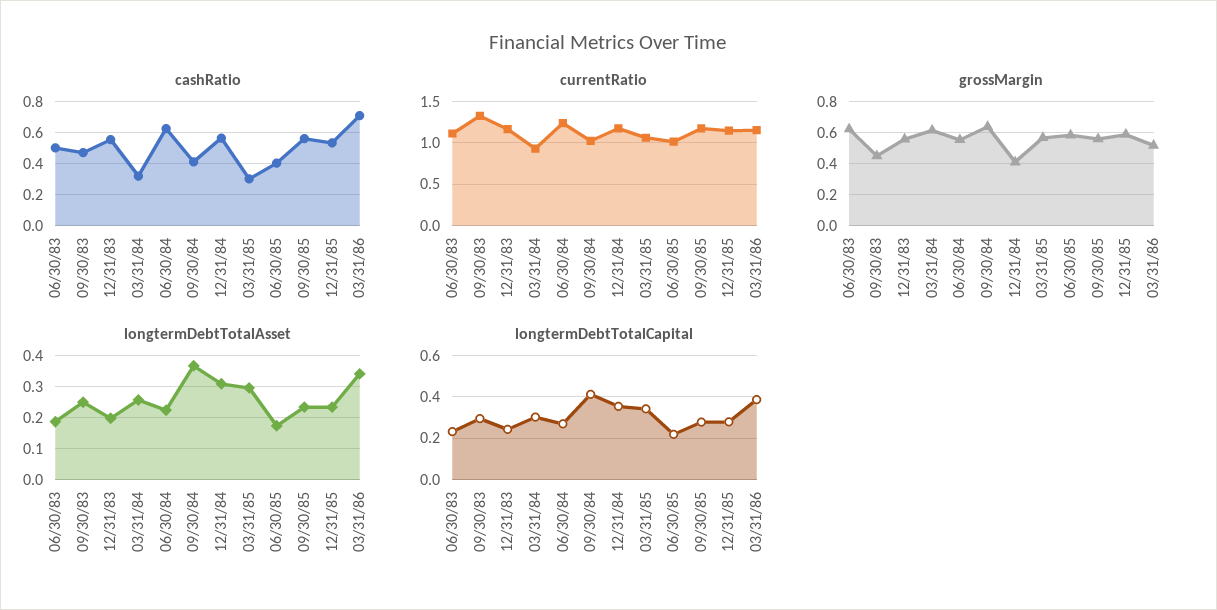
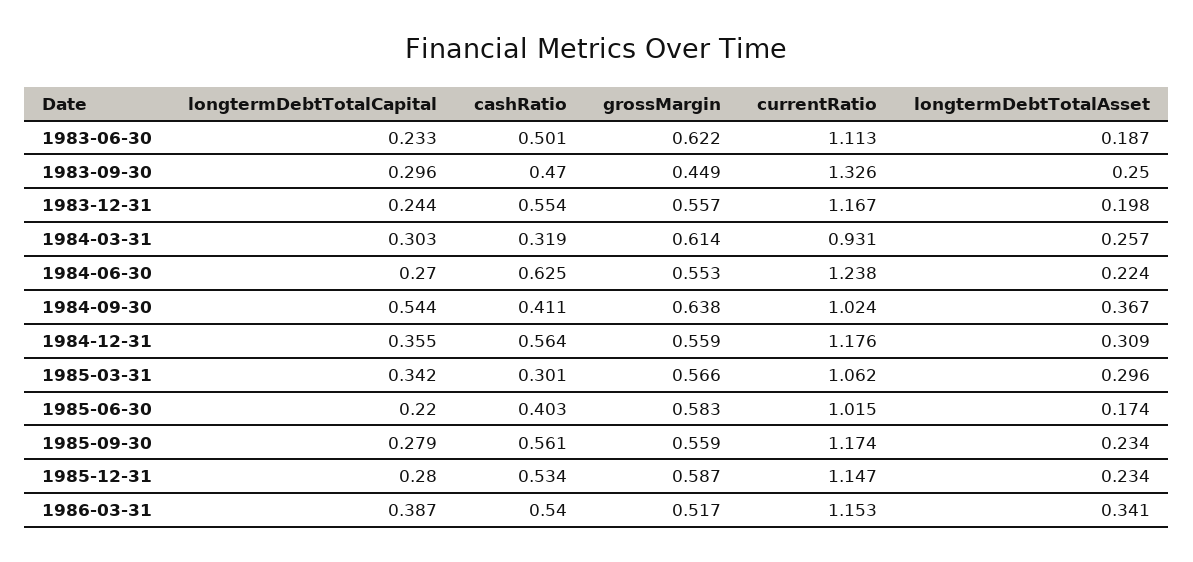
  {
    "cashRatio": {
      "06/30/83": 0.501,
      "09/30/83": 0.47,
      "12/31/83": 0.554,
      "03/31/84": 0.319,
      "06/30/84": 0.625,
      "09/30/84": 0.411,
      "12/31/84": 0.564,
      "03/31/85": 0.301,
      "06/30/85": 0.403,
      "09/30/85": 0.561,
      "12/31/85": 0.534,
-     "03/31/86": 0.7
+     "03/31/86": 0.54
    },
    "currentRatio": {
      "06/30/83": 1.113,
      "09/30/83": 1.326,
      "12/31/83": 1.167,
      "03/31/84": 0.931,
      "06/30/84": 1.238,
      "09/30/84": 1.024,
      "12/31/84": 1.176,
      "03/31/85": 1.062,
      "06/30/85": 1.015,
      "09/30/85": 1.174,
      "12/31/85": 1.147,
      "03/31/86": 1.153
    },
    "grossMargin": {
      "06/30/83": 0.622,
      "09/30/83": 0.449,
      "12/31/83": 0.557,
      "03/31/84": 0.614,
      "06/30/84": 0.553,
      "09/30/84": 0.638,
-     "12/31/84": 0.4,
+     "12/31/84": 0.559,
      "03/31/85": 0.566,
      "06/30/85": 0.583,
      "09/30/85": 0.559,
      "12/31/85": 0.587,
      "03/31/86": 0.517
    },
    "longtermDebtTotalAsset": {
      "06/30/83": 0.187,
      "09/30/83": 0.25,
      "12/31/83": 0.198,
      "03/31/84": 0.257,
      "06/30/84": 0.224,
      "09/30/84": 0.367,
      "12/31/84": 0.309,
      "03/31/85": 0.296,
      "06/30/85": 0.174,
      "09/30/85": 0.234,
      "12/31/85": 0.234,
      "03/31/86": 0.341
    },
    "longtermDebtTotalCapital": {
      "06/30/83": 0.233,
      "09/30/83": 0.296,
      "12/31/83": 0.244,
      "03/31/84": 0.303,
      "06/30/84": 0.27,
-     "09/30/84": 0.4,
+     "09/30/84": 0.544,
      "12/31/84": 0.355,
      "03/31/85": 0.342,
      "06/30/85": 0.22,
      "09/30/85": 0.279,
      "12/31/85": 0.28,
      "03/31/86": 0.387
    }
  }

